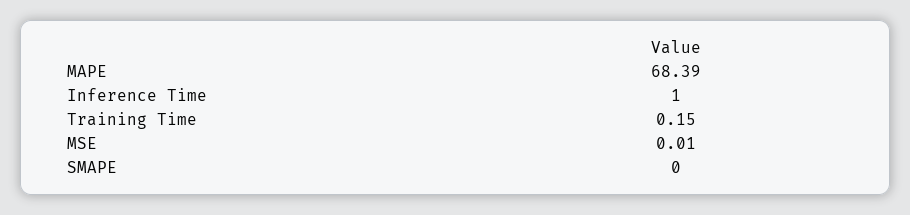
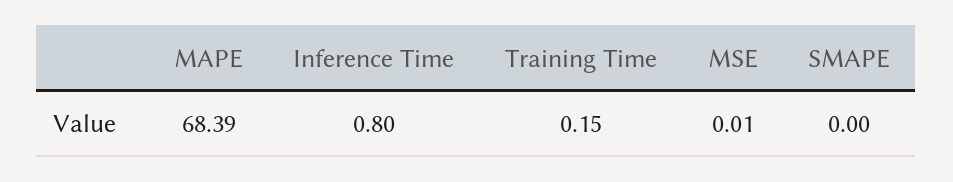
  {
    "MAPE": 68.39,
-   "Inference Time": 1,
+   "Inference Time": 0.8,
    "Training Time": 0.15,
    "MSE": 0.01,
    "SMAPE": 0
  }

